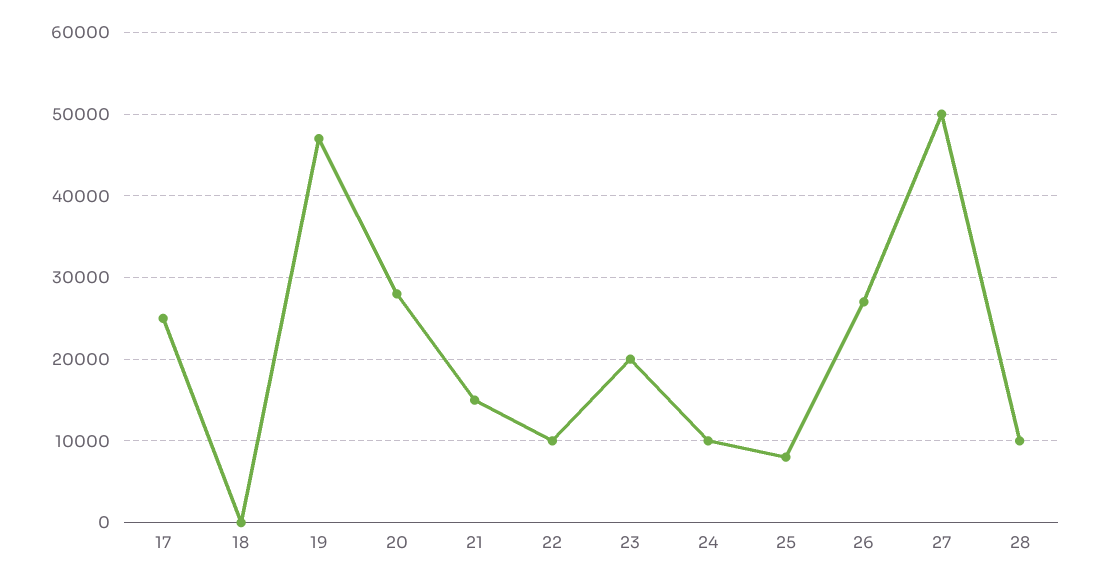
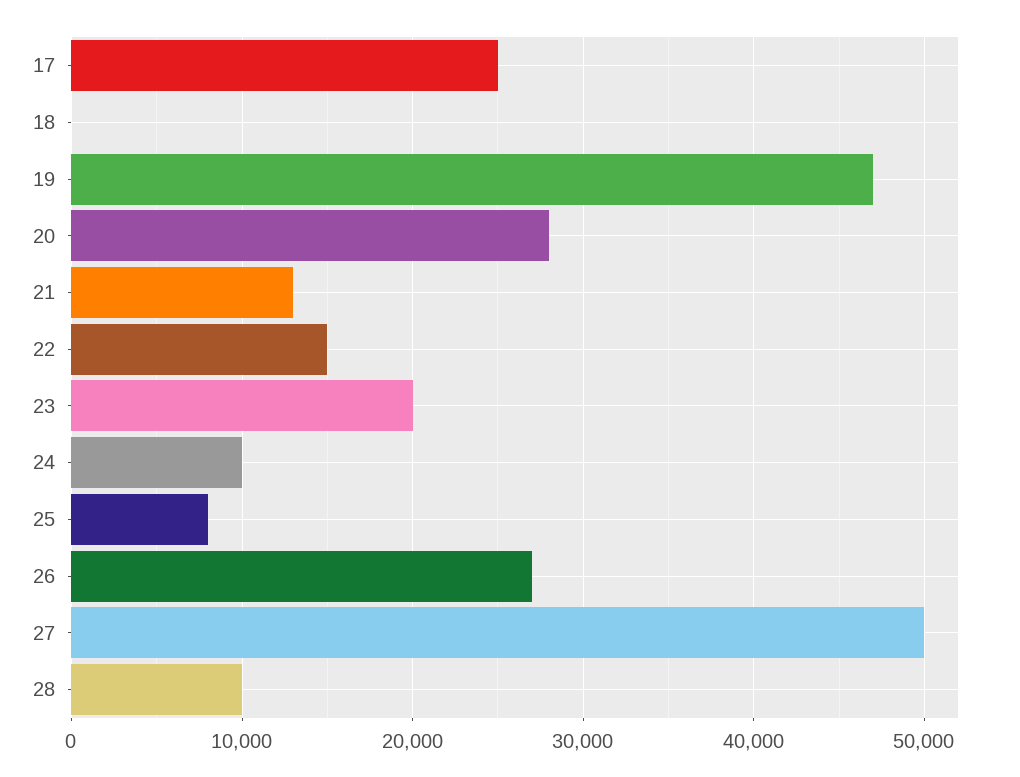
  {
    "17": 25000,
    "18": 0,
    "19": 47000,
    "20": 28000,
-   "21": 15000,
+   "21": 13000,
-   "22": 10000,
+   "22": 15000,
    "23": 20000,
    "24": 10000,
    "25": 8000,
    "26": 27000,
    "27": 50000,
    "28": 10000
  }

